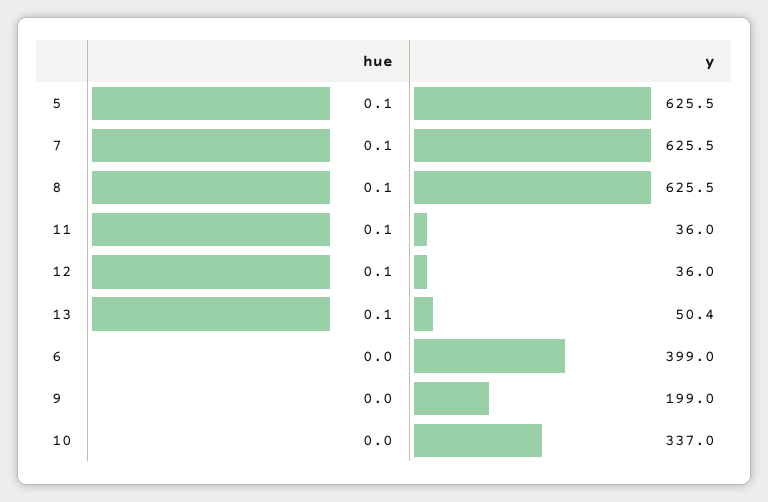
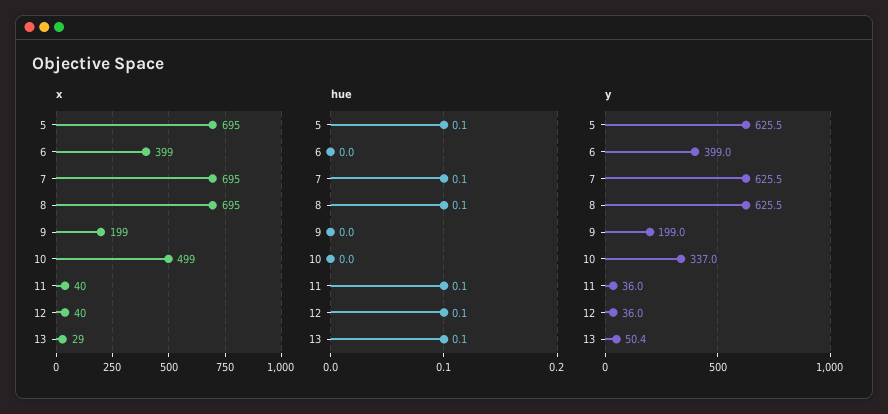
  {
    "hue": {
      "5": 0.1,
      "7": 0.1,
      "8": 0.1,
      "11": 0.1,
      "12": 0.1,
      "13": 0.1,
      "6": 0,
      "9": 0,
      "10": 0
    },
    "y": {
      "5": 625.5,
      "7": 625.5,
      "8": 625.5,
      "11": 36,
      "12": 36,
      "13": 50.4,
      "6": 399,
      "9": 199,
      "10": 337
-   }
+   },
+   "x": {
+     "5": 695,
+     "6": 399,
+     "7": 695,
+     "8": 695,
+     "9": 199,
+     "10": 499,
+     "11": 40,
+     "12": 40,
+     "13": 29
+   }
  }

